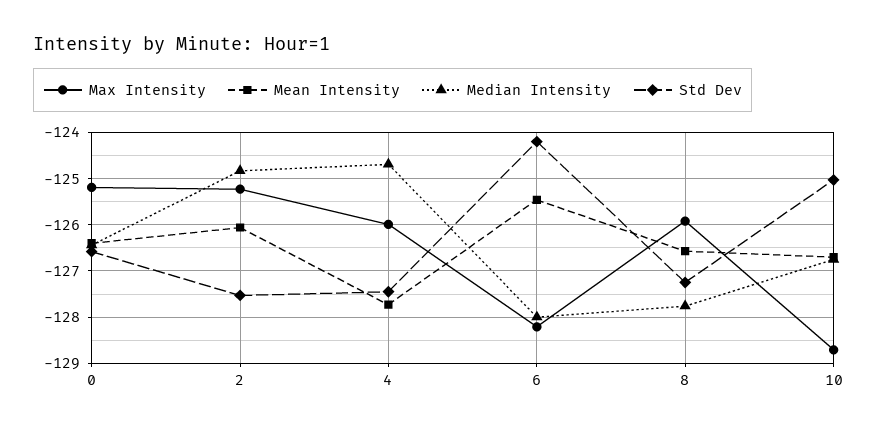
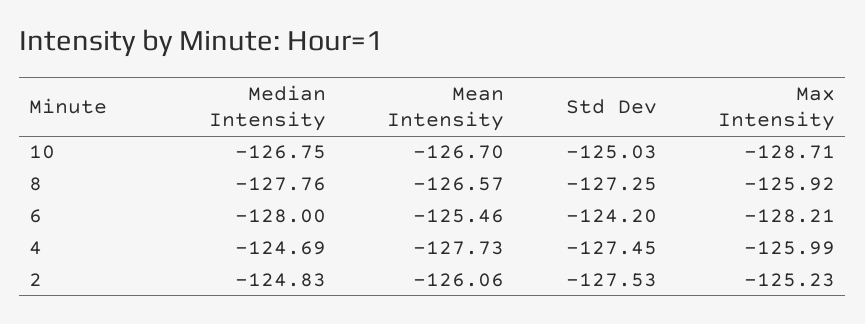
  {
    "Max Intensity": {
-     "0": -125.2,
      "2": -125.23,
      "4": -125.99,
      "6": -128.21,
      "8": -125.92,
      "10": -128.71
    },
    "Mean Intensity": {
-     "0": -126.4,
      "2": -126.06,
      "4": -127.73,
      "6": -125.46,
      "8": -126.57,
      "10": -126.7
    },
    "Median Intensity": {
-     "0": -126.4,
      "2": -124.83,
      "4": -124.69,
      "6": -128,
      "8": -127.76,
      "10": -126.75
    },
    "Std Dev": {
-     "0": -126.6,
      "2": -127.53,
      "4": -127.45,
      "6": -124.2,
      "8": -127.25,
      "10": -125.03
    }
  }

